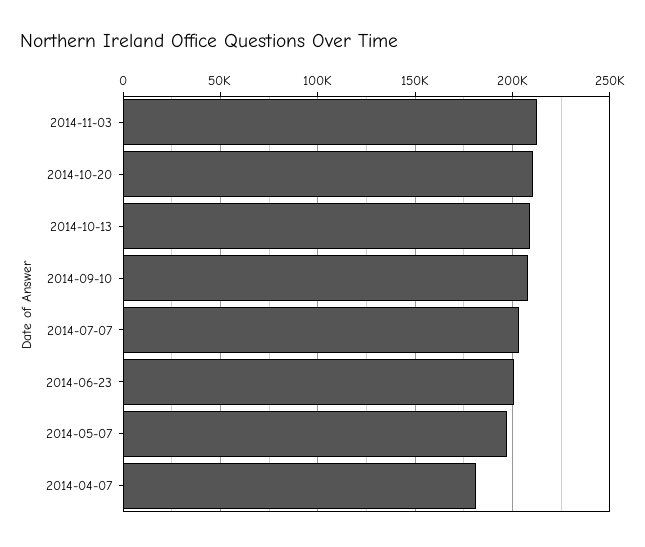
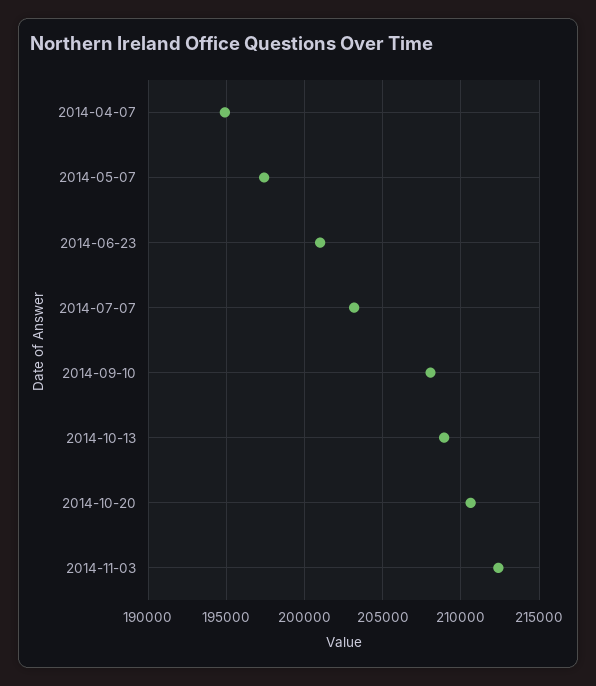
  {
    "2014-11-03": 212500,
    "2014-10-20": 210500,
    "2014-10-13": 209000,
    "2014-09-10": 208000,
    "2014-07-07": 203000,
    "2014-06-23": 201000,
    "2014-05-07": 197500,
-   "2014-04-07": 180000
+   "2014-04-07": 195000
  }

